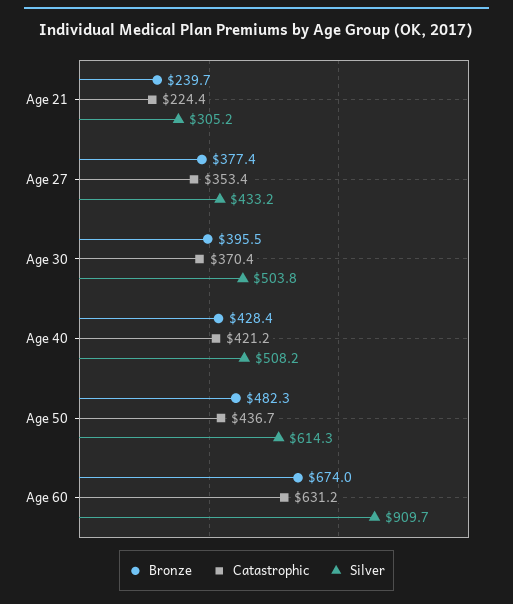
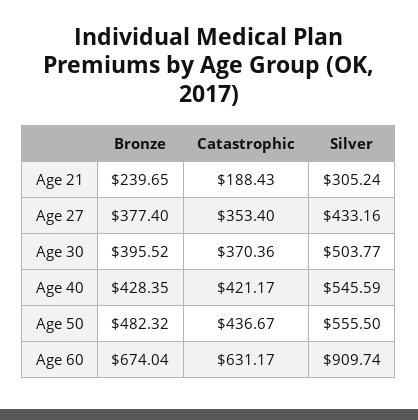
  {
    "Bronze": {
      "Age 21": 239.65,
      "Age 27": 377.4,
      "Age 30": 395.52,
      "Age 40": 428.35,
      "Age 50": 482.32,
      "Age 60": 674.04
    },
    "Catastrophic": {
-     "Age 21": 224.4,
+     "Age 21": 188.43,
      "Age 27": 353.4,
      "Age 30": 370.36,
      "Age 40": 421.17,
      "Age 50": 436.67,
      "Age 60": 631.17
    },
    "Silver": {
      "Age 21": 305.24,
      "Age 27": 433.16,
      "Age 30": 503.77,
-     "Age 40": 508.2,
+     "Age 40": 545.59,
-     "Age 50": 614.3,
+     "Age 50": 555.5,
      "Age 60": 909.74
    }
  }

